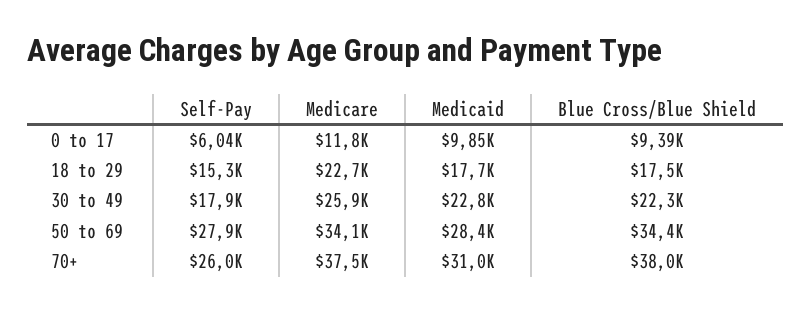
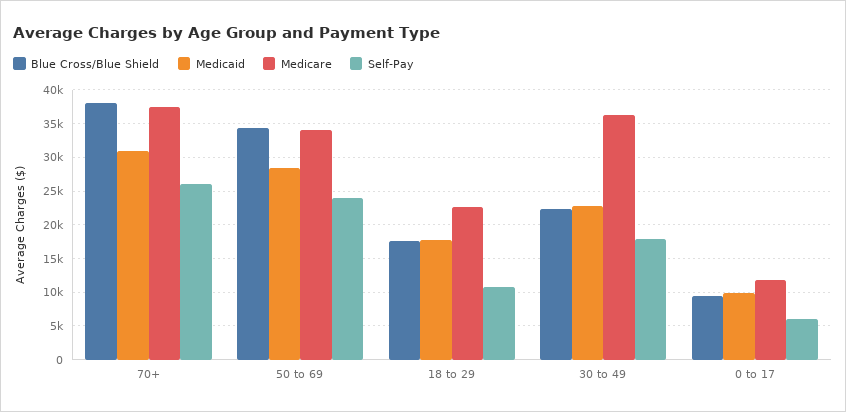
  {
    "Self-Pay": {
      "0 to 17": 6040,
-     "18 to 29": 15300,
+     "18 to 29": 11000,
      "30 to 49": 17900,
-     "50 to 69": 27900,
+     "50 to 69": 24000,
      "70+": 26000
    },
    "Medicare": {
      "0 to 17": 11800,
      "18 to 29": 22700,
-     "30 to 49": 25900,
+     "30 to 49": 36000,
      "50 to 69": 34100,
      "70+": 37500
    },
    "Medicaid": {
      "0 to 17": 9850,
      "18 to 29": 17700,
      "30 to 49": 22800,
      "50 to 69": 28400,
      "70+": 31000
    },
    "Blue Cross/Blue Shield": {
      "0 to 17": 9390,
      "18 to 29": 17500,
      "30 to 49": 22300,
      "50 to 69": 34400,
      "70+": 38000
    }
  }

